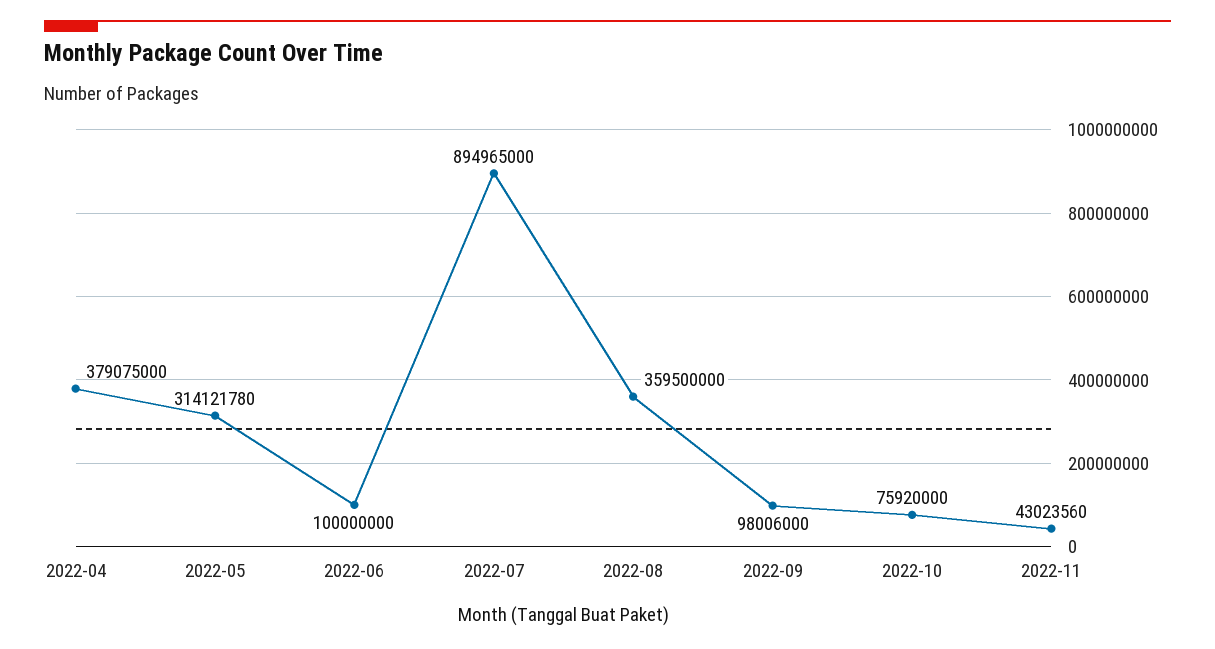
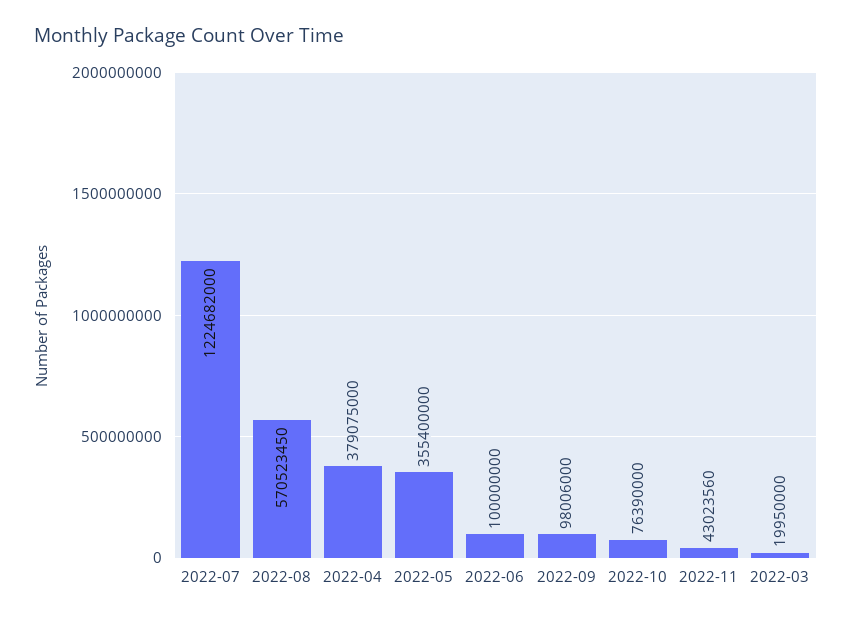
  {
    "2022-04": 379075000,
-   "2022-05": 314121780,
+   "2022-05": 355400000,
    "2022-06": 100000000,
-   "2022-07": 894965000,
+   "2022-07": 1224682000,
-   "2022-08": 359500000,
+   "2022-08": 570523450,
    "2022-09": 98006000,
-   "2022-10": 75920000,
+   "2022-10": 76390000,
-   "2022-11": 43023560
+   "2022-11": 43023560,
+   "2022-03": 19950000
  }

